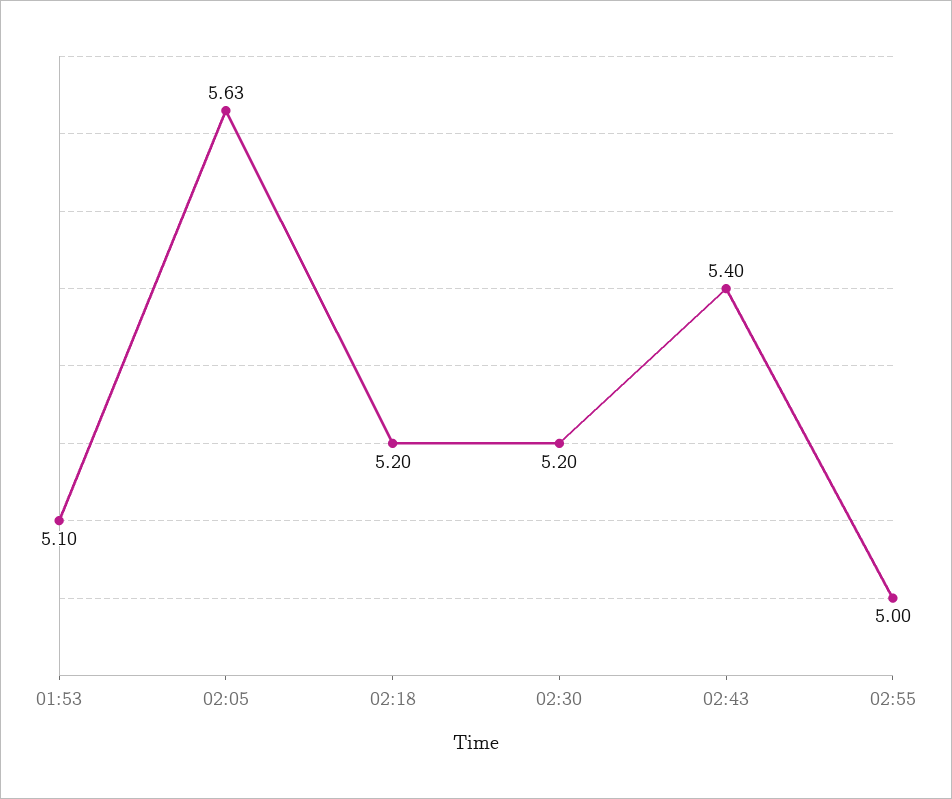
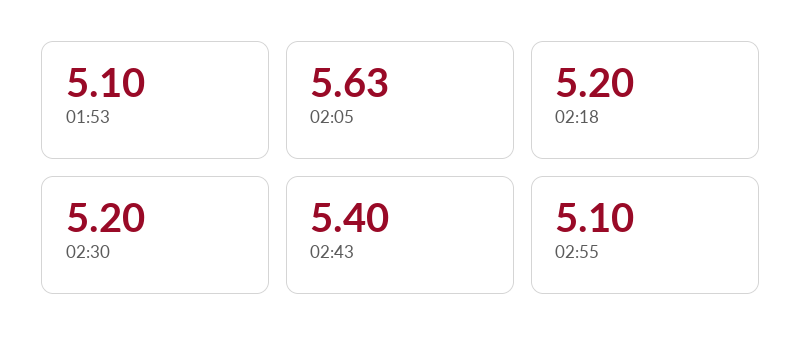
  {
    "01:53": 5.1,
    "02:05": 5.63,
    "02:18": 5.2,
    "02:30": 5.2,
    "02:43": 5.4,
-   "02:55": 5
+   "02:55": 5.1
  }

